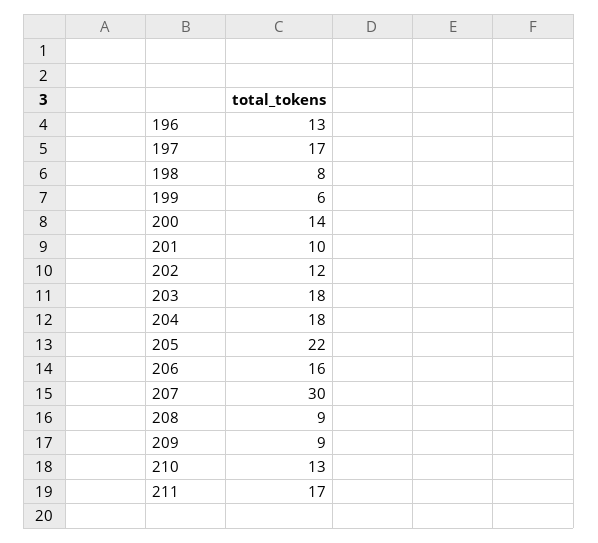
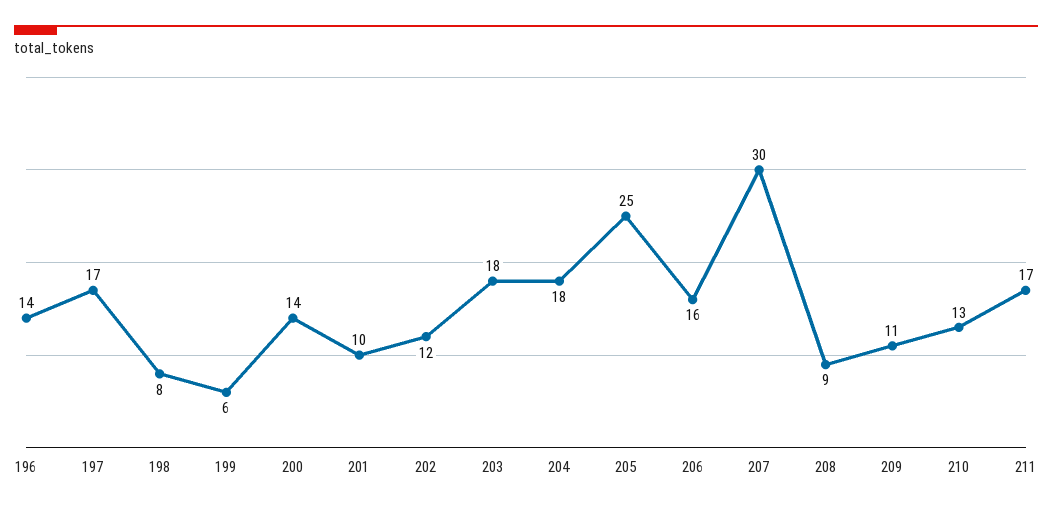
  {
-   "196": 13,
+   "196": 14,
    "197": 17,
    "198": 8,
    "199": 6,
    "200": 14,
    "201": 10,
    "202": 12,
    "203": 18,
    "204": 18,
-   "205": 22,
+   "205": 25,
    "206": 16,
    "207": 30,
    "208": 9,
-   "209": 9,
+   "209": 11,
    "210": 13,
    "211": 17
  }

